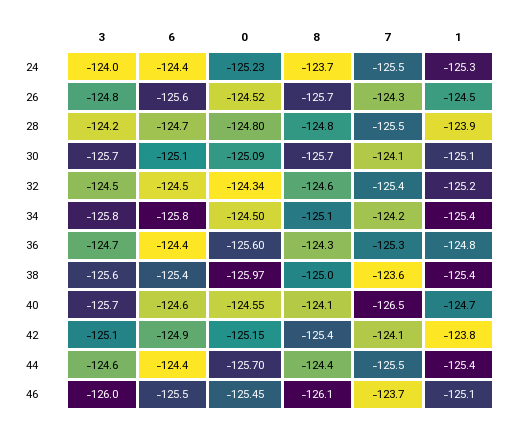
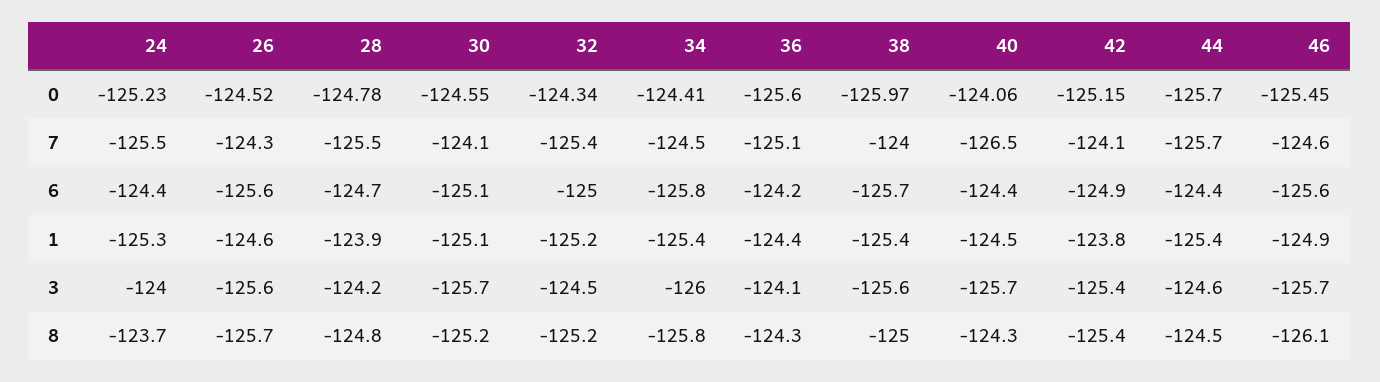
  {
    "3": {
      "24": -124,
-     "26": -124.8,
+     "26": -125.6,
      "28": -124.2,
      "30": -125.7,
      "32": -124.5,
-     "34": -125.8,
+     "34": -126,
-     "36": -124.7,
+     "36": -124.1,
      "38": -125.6,
      "40": -125.7,
-     "42": -125.1,
+     "42": -125.4,
      "44": -124.6,
-     "46": -126
+     "46": -125.7
    },
    "6": {
      "24": -124.4,
      "26": -125.6,
      "28": -124.7,
      "30": -125.1,
-     "32": -124.5,
+     "32": -125,
      "34": -125.8,
-     "36": -124.4,
+     "36": -124.2,
-     "38": -125.4,
+     "38": -125.7,
-     "40": -124.6,
+     "40": -124.4,
      "42": -124.9,
      "44": -124.4,
-     "46": -125.5
+     "46": -125.6
    },
    "0": {
      "24": -125.23,
      "26": -124.52,
-     "28": -124.8,
+     "28": -124.78,
-     "30": -125.09,
+     "30": -124.55,
      "32": -124.34,
-     "34": -124.5,
+     "34": -124.41,
      "36": -125.6,
      "38": -125.97,
-     "40": -124.55,
+     "40": -124.06,
      "42": -125.15,
      "44": -125.7,
      "46": -125.45
    },
    "8": {
      "24": -123.7,
      "26": -125.7,
      "28": -124.8,
-     "30": -125.7,
+     "30": -125.2,
-     "32": -124.6,
+     "32": -125.2,
-     "34": -125.1,
+     "34": -125.8,
      "36": -124.3,
      "38": -125,
-     "40": -124.1,
+     "40": -124.3,
      "42": -125.4,
-     "44": -124.4,
+     "44": -124.5,
      "46": -126.1
    },
    "7": {
      "24": -125.5,
      "26": -124.3,
      "28": -125.5,
      "30": -124.1,
      "32": -125.4,
-     "34": -124.2,
+     "34": -124.5,
-     "36": -125.3,
+     "36": -125.1,
-     "38": -123.6,
+     "38": -124,
      "40": -126.5,
      "42": -124.1,
-     "44": -125.5,
+     "44": -125.7,
-     "46": -123.7
+     "46": -124.6
    },
    "1": {
      "24": -125.3,
-     "26": -124.5,
+     "26": -124.6,
      "28": -123.9,
      "30": -125.1,
      "32": -125.2,
      "34": -125.4,
-     "36": -124.8,
+     "36": -124.4,
      "38": -125.4,
-     "40": -124.7,
+     "40": -124.5,
      "42": -123.8,
      "44": -125.4,
-     "46": -125.1
+     "46": -124.9
    }
  }

